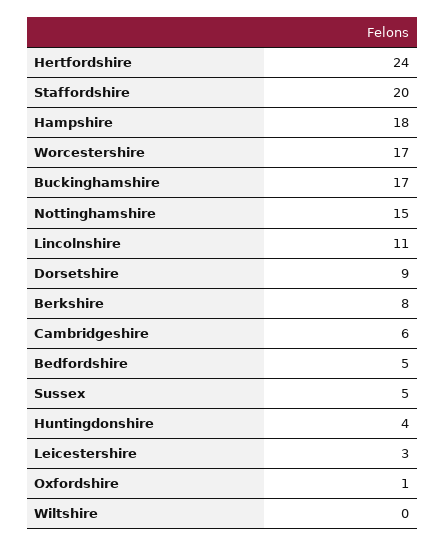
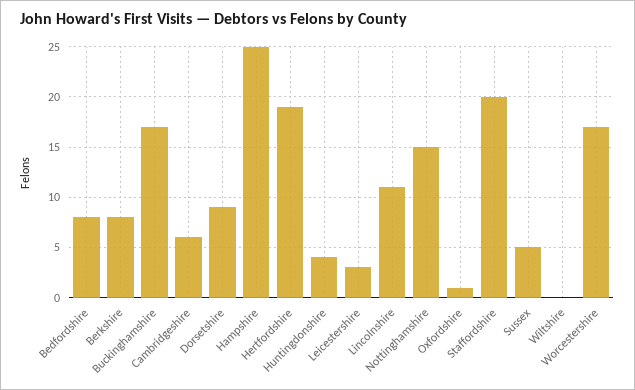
  {
-   "Hertfordshire": 24,
+   "Hertfordshire": 19,
    "Staffordshire": 20,
-   "Hampshire": 18,
+   "Hampshire": 25,
    "Worcestershire": 17,
    "Buckinghamshire": 17,
    "Nottinghamshire": 15,
    "Lincolnshire": 11,
    "Dorsetshire": 9,
    "Berkshire": 8,
    "Cambridgeshire": 6,
-   "Bedfordshire": 5,
+   "Bedfordshire": 8,
    "Sussex": 5,
    "Huntingdonshire": 4,
    "Leicestershire": 3,
    "Oxfordshire": 1,
    "Wiltshire": 0
  }

